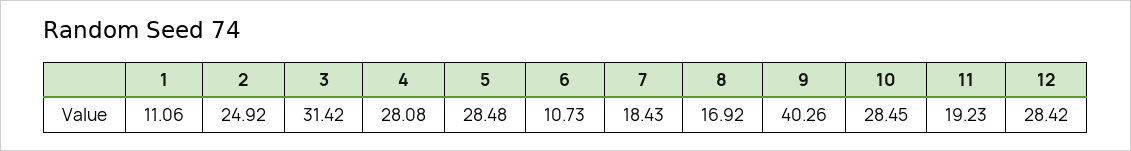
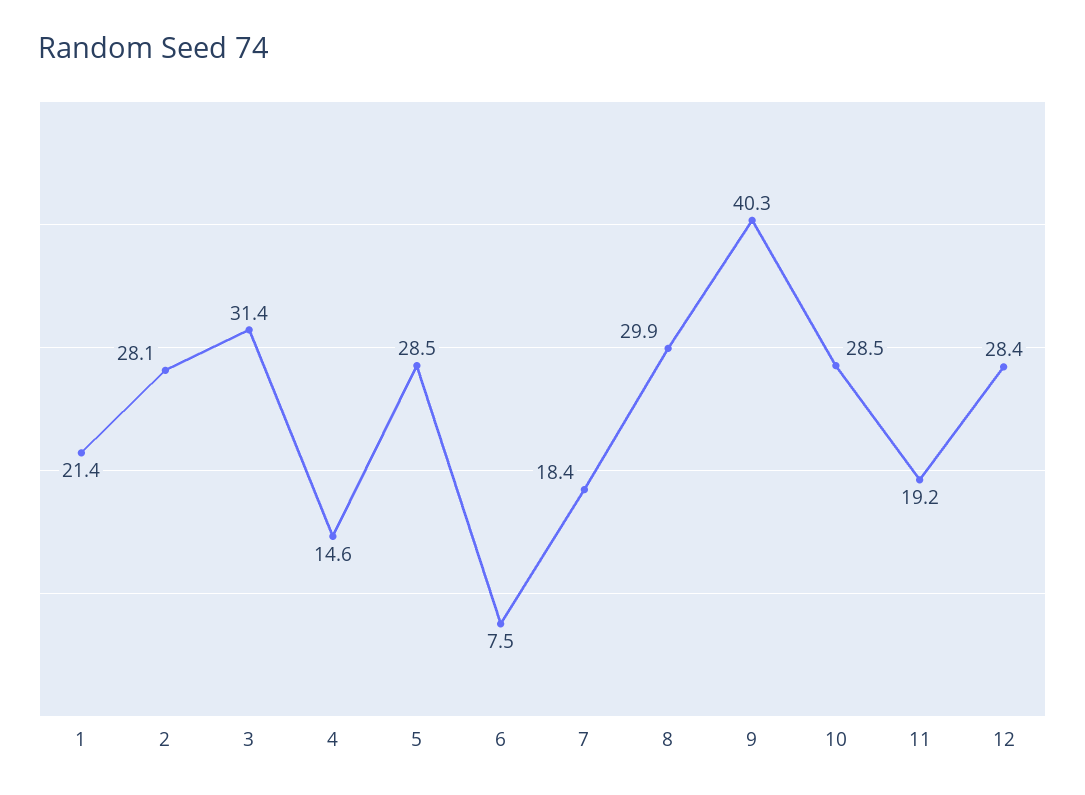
  {
-   "1": 11.06,
+   "1": 21.4,
-   "2": 24.92,
+   "2": 28.1,
    "3": 31.42,
-   "4": 28.08,
+   "4": 14.6,
    "5": 28.48,
-   "6": 10.73,
+   "6": 7.5,
    "7": 18.43,
-   "8": 16.92,
+   "8": 29.9,
    "9": 40.26,
    "10": 28.45,
    "11": 19.23,
    "12": 28.42
  }

